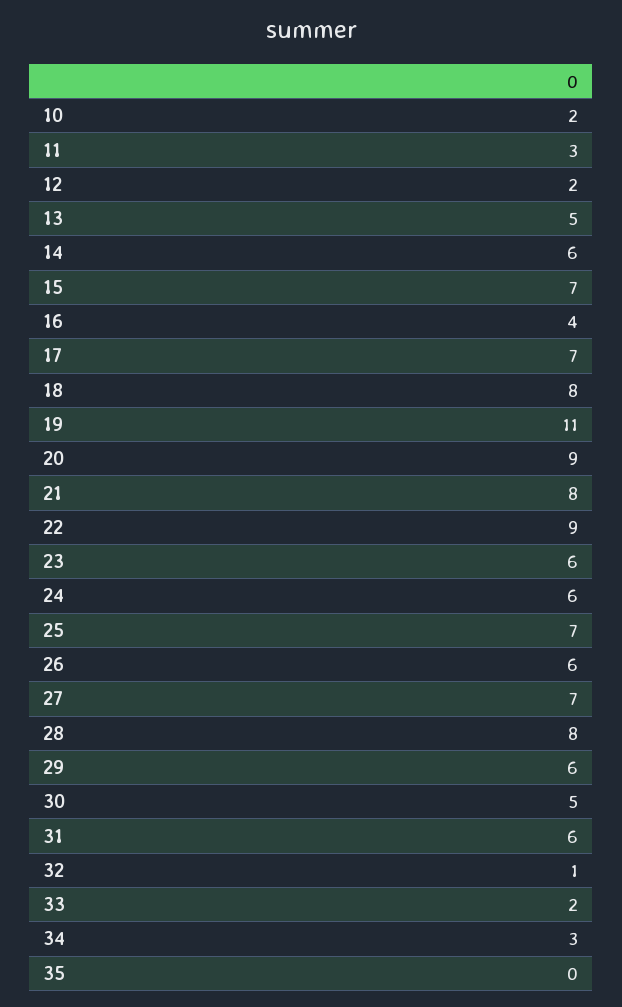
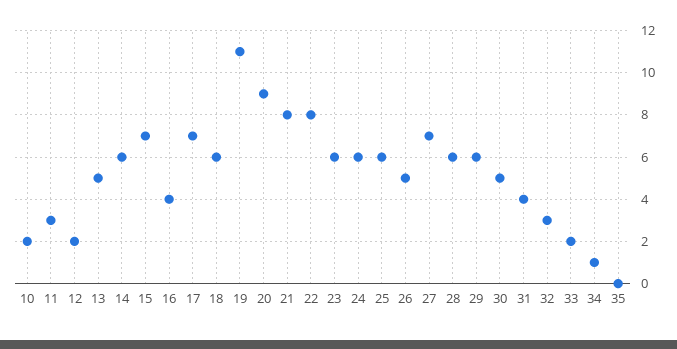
  {
    "10": 2,
    "11": 3,
    "12": 2,
    "13": 5,
    "14": 6,
    "15": 7,
    "16": 4,
    "17": 7,
-   "18": 8,
+   "18": 6,
    "19": 11,
    "20": 9,
    "21": 8,
-   "22": 9,
+   "22": 8,
    "23": 6,
    "24": 6,
-   "25": 7,
+   "25": 6,
-   "26": 6,
+   "26": 5,
    "27": 7,
-   "28": 8,
+   "28": 6,
    "29": 6,
    "30": 5,
-   "31": 6,
+   "31": 4,
-   "32": 1,
+   "32": 3,
    "33": 2,
-   "34": 3,
+   "34": 1,
    "35": 0
  }

